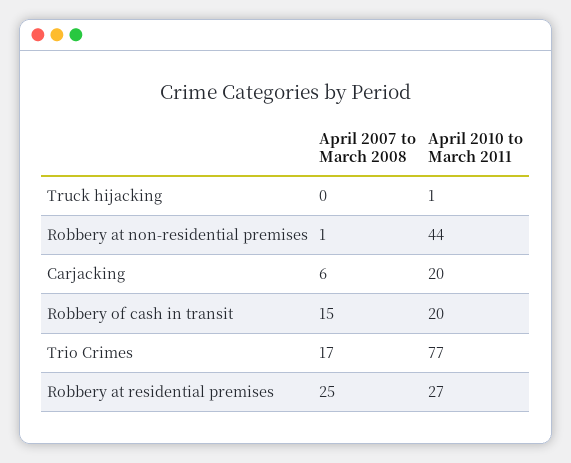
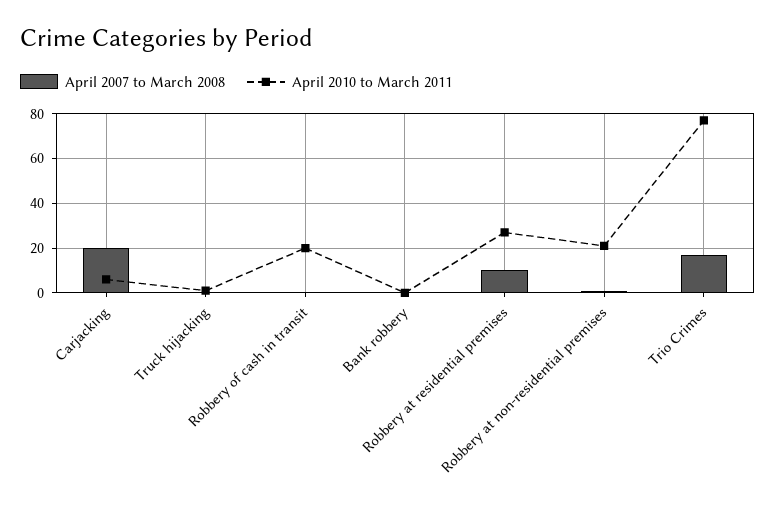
  {
    "April 2007 to March 2008": {
      "Truck hijacking": 0,
      "Robbery at non-residential premises": 1,
-     "Carjacking": 6,
+     "Carjacking": 20,
-     "Robbery of cash in transit": 15,
+     "Robbery of cash in transit": 0,
      "Trio Crimes": 17,
-     "Robbery at residential premises": 25
+     "Robbery at residential premises": 10,
+     "Bank robbery": 0
    },
    "April 2010 to March 2011": {
      "Truck hijacking": 1,
-     "Robbery at non-residential premises": 44,
+     "Robbery at non-residential premises": 20,
-     "Carjacking": 20,
+     "Carjacking": 5,
      "Robbery of cash in transit": 20,
      "Trio Crimes": 77,
-     "Robbery at residential premises": 27
+     "Robbery at residential premises": 27,
+     "Bank robbery": 0
    }
  }

